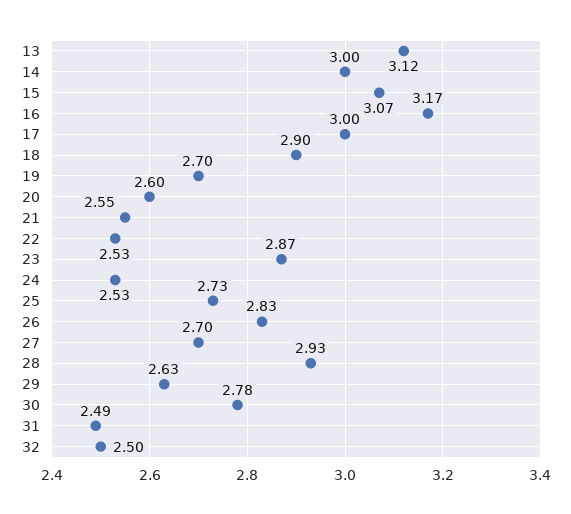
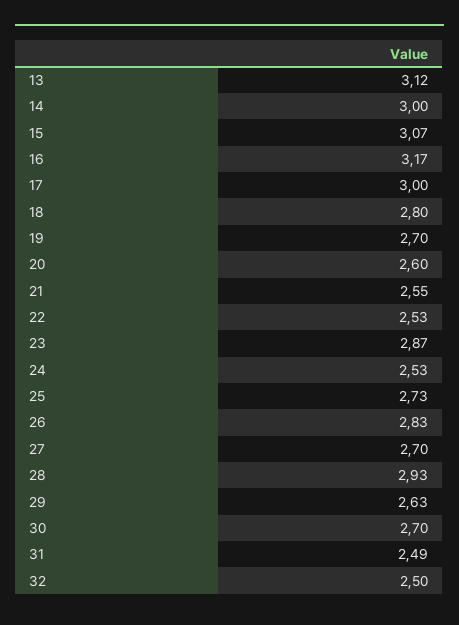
  {
    "13": 3.12,
    "14": 3,
    "15": 3.07,
    "16": 3.17,
    "17": 3,
-   "18": 2.9,
+   "18": 2.8,
    "19": 2.7,
    "20": 2.6,
    "21": 2.55,
    "22": 2.53,
    "23": 2.87,
    "24": 2.53,
    "25": 2.73,
    "26": 2.83,
    "27": 2.7,
    "28": 2.93,
    "29": 2.63,
-   "30": 2.78,
+   "30": 2.7,
    "31": 2.49,
    "32": 2.5
  }

